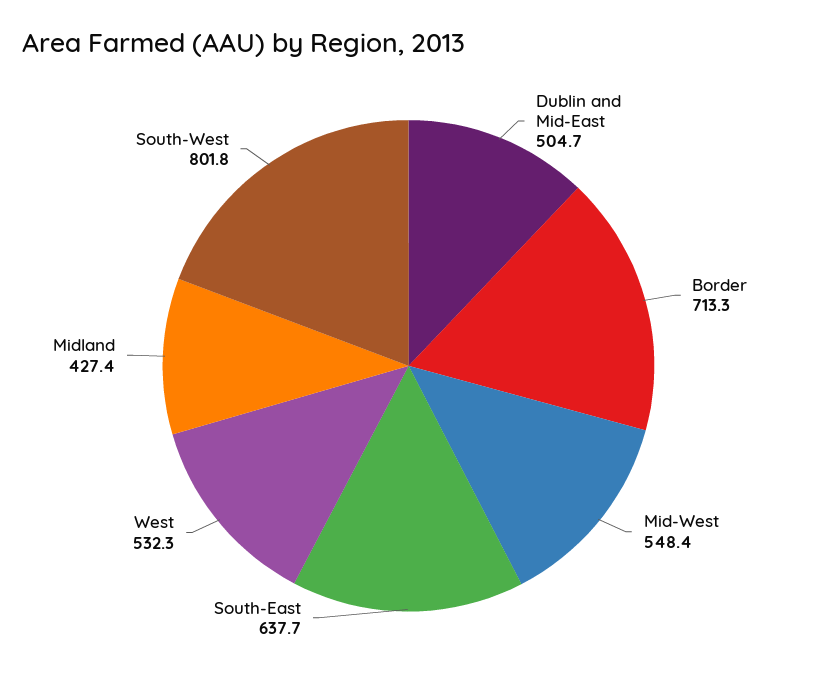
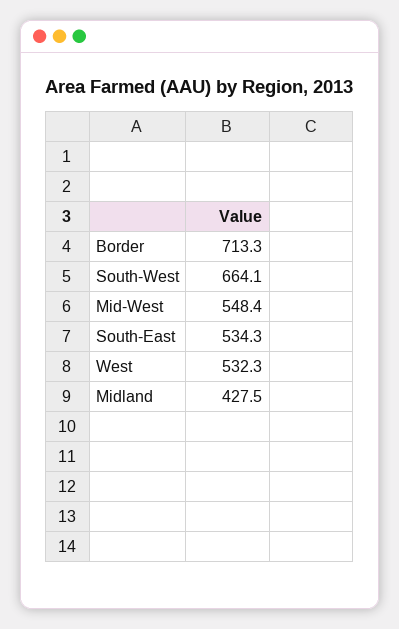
  {
-   "Dublin and Mid-East": 504.7,
    "Border": 713.3,
    "Mid-West": 548.4,
-   "South-East": 637.7,
+   "South-East": 534.3,
    "West": 532.3,
-   "Midland": 427.4,
+   "Midland": 427.5,
-   "South-West": 801.8
+   "South-West": 664.1
  }

